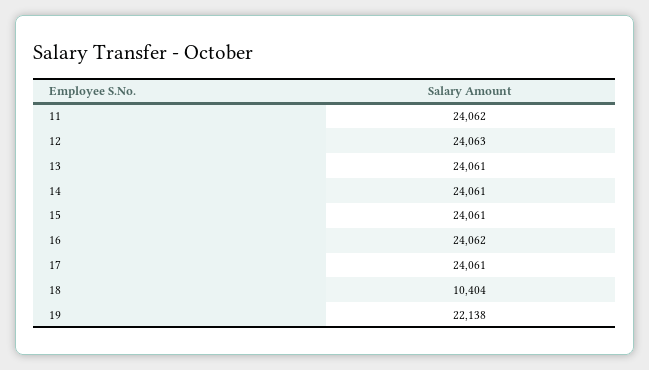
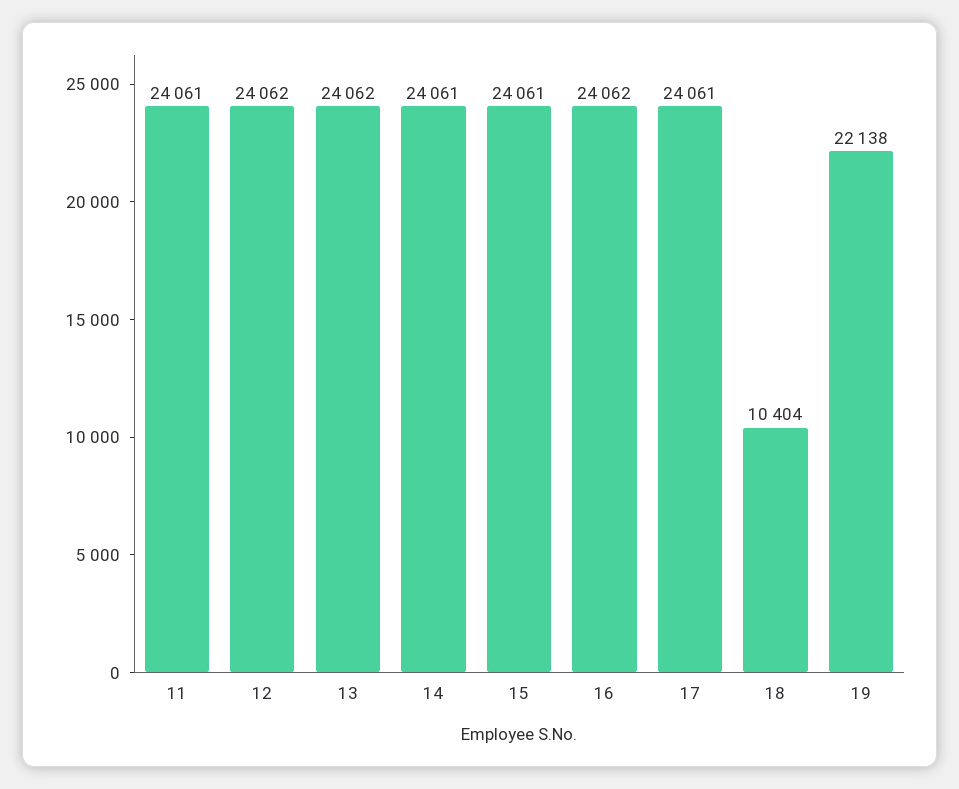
  {
-   "11": 24062,
+   "11": 24061,
-   "12": 24063,
+   "12": 24062,
-   "13": 24061,
+   "13": 24062,
    "14": 24061,
    "15": 24061,
    "16": 24062,
    "17": 24061,
    "18": 10404,
    "19": 22138
  }

